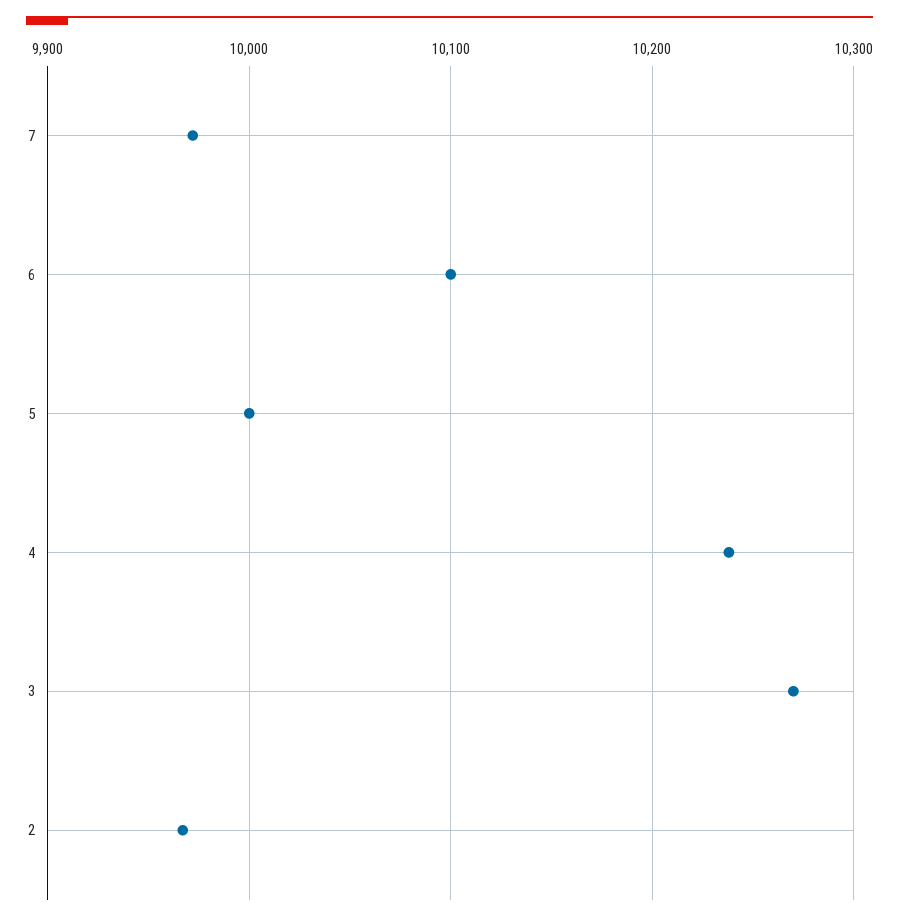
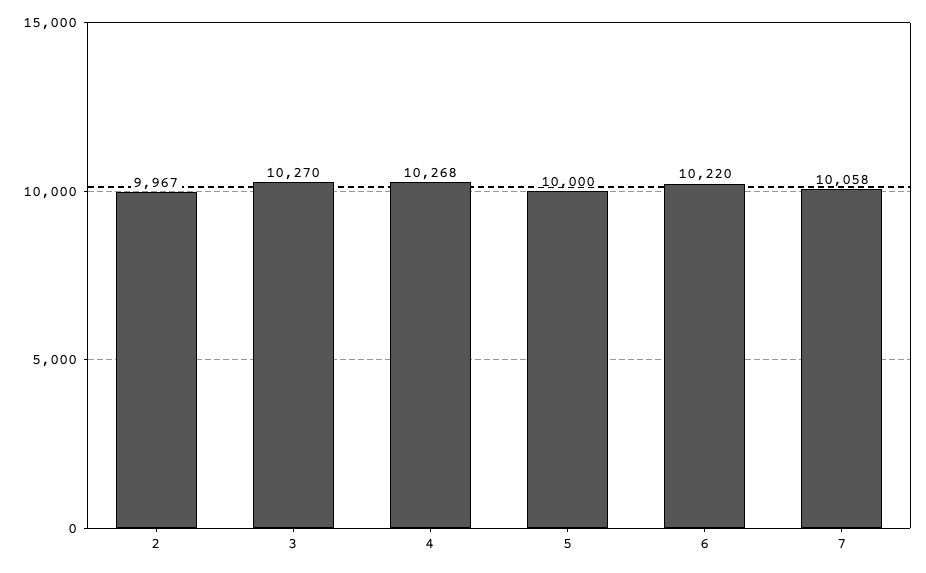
  {
-   "7": 9970,
+   "7": 10058,
-   "6": 10100,
+   "6": 10220,
    "5": 10000,
-   "4": 10240,
+   "4": 10268,
    "3": 10270,
    "2": 9967
  }

